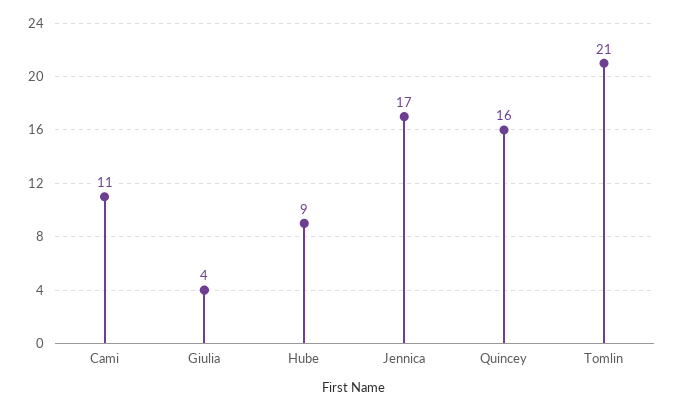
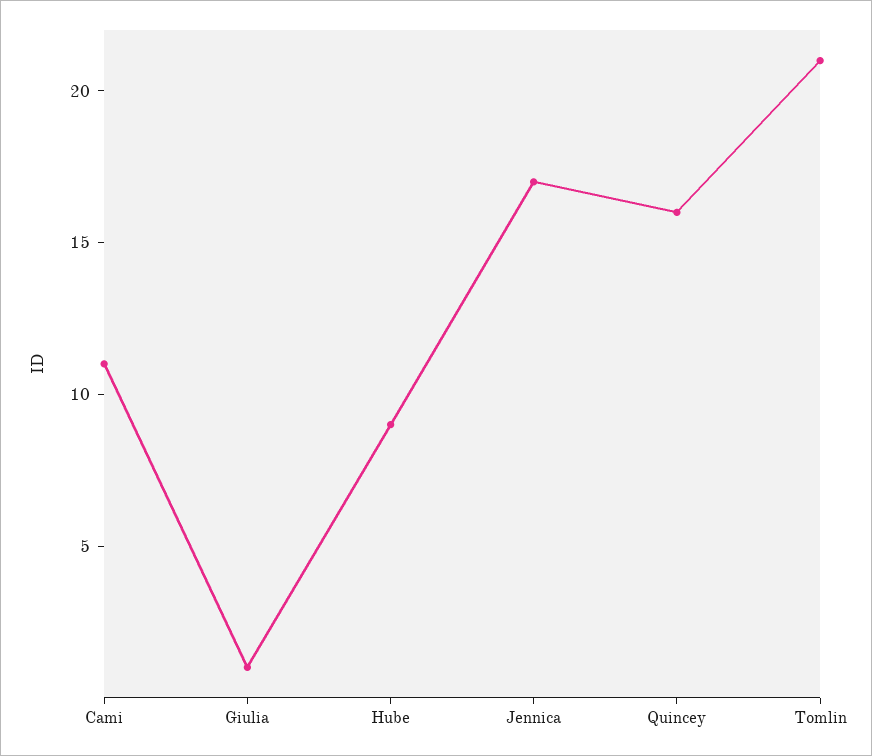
  {
    "Cami": 11,
-   "Giulia": 4,
+   "Giulia": 1,
    "Hube": 9,
    "Jennica": 17,
    "Quincey": 16,
    "Tomlin": 21
  }

